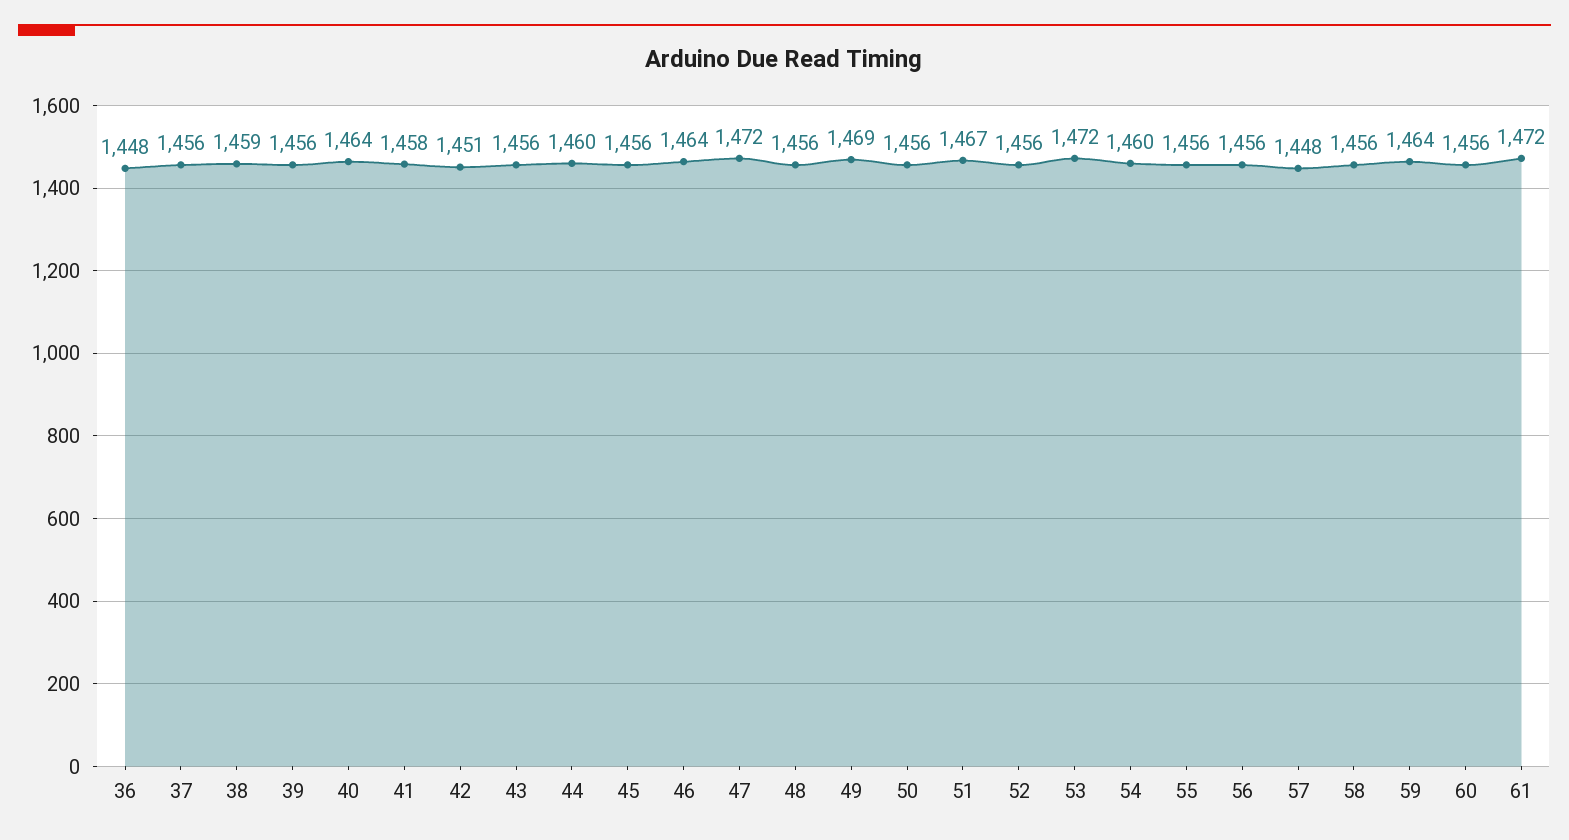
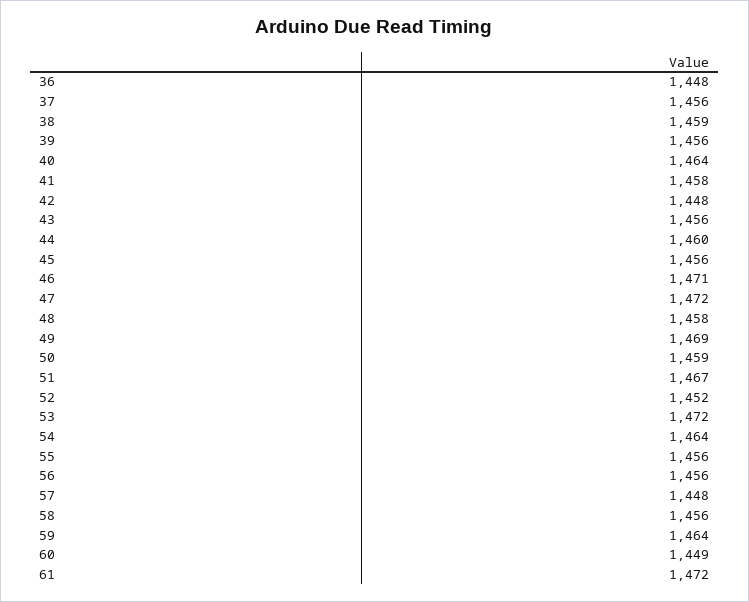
  {
    "36": 1448,
    "37": 1456,
    "38": 1459,
    "39": 1456,
    "40": 1464,
    "41": 1458,
-   "42": 1451,
+   "42": 1448,
    "43": 1456,
    "44": 1460,
    "45": 1456,
-   "46": 1464,
+   "46": 1471,
    "47": 1472,
-   "48": 1456,
+   "48": 1458,
    "49": 1469,
-   "50": 1456,
+   "50": 1459,
    "51": 1467,
-   "52": 1456,
+   "52": 1452,
    "53": 1472,
-   "54": 1460,
+   "54": 1464,
    "55": 1456,
    "56": 1456,
    "57": 1448,
    "58": 1456,
    "59": 1464,
-   "60": 1456,
+   "60": 1449,
    "61": 1472
  }

